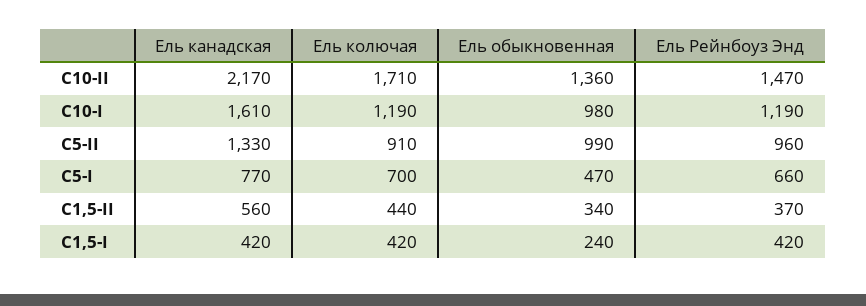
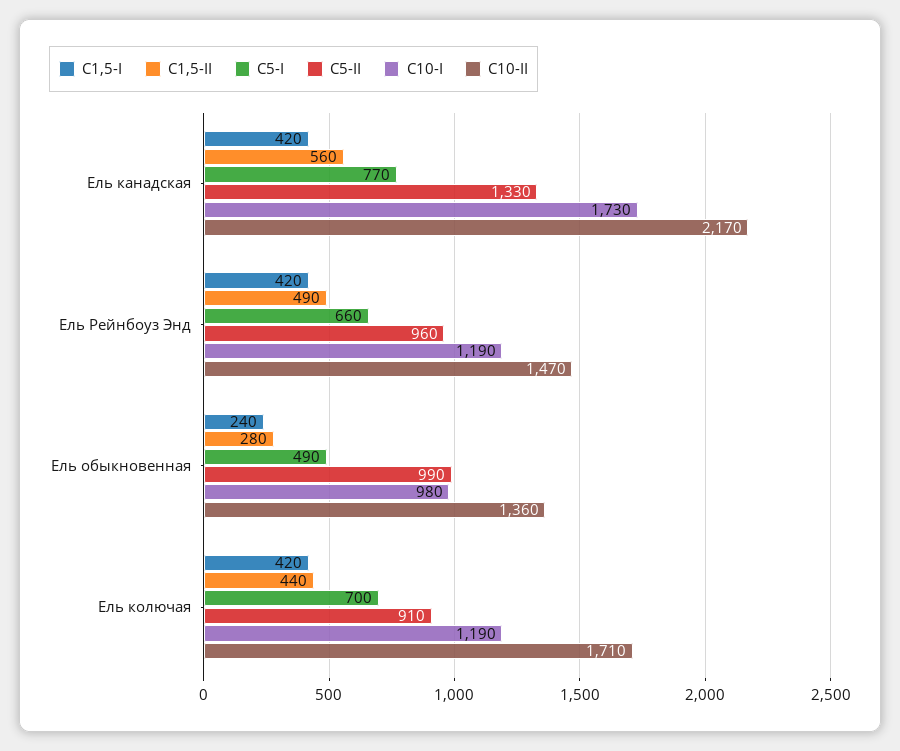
  {
    "C10-II": {
      "Ель канадская": 2170,
      "Ель колючая": 1710,
      "Ель обыкновенная": 1360,
      "Ель Рейнбоуз Энд": 1470
    },
    "C10-I": {
-     "Ель канадская": 1610,
+     "Ель канадская": 1730,
      "Ель колючая": 1190,
      "Ель обыкновенная": 980,
      "Ель Рейнбоуз Энд": 1190
    },
    "C5-II": {
      "Ель канадская": 1330,
      "Ель колючая": 910,
      "Ель обыкновенная": 990,
      "Ель Рейнбоуз Энд": 960
    },
    "C5-I": {
      "Ель канадская": 770,
      "Ель колючая": 700,
-     "Ель обыкновенная": 470,
+     "Ель обыкновенная": 490,
      "Ель Рейнбоуз Энд": 660
    },
    "C1,5-II": {
      "Ель канадская": 560,
      "Ель колючая": 440,
-     "Ель обыкновенная": 340,
+     "Ель обыкновенная": 280,
-     "Ель Рейнбоуз Энд": 370
+     "Ель Рейнбоуз Энд": 490
    },
    "C1,5-I": {
      "Ель канадская": 420,
      "Ель колючая": 420,
      "Ель обыкновенная": 240,
      "Ель Рейнбоуз Энд": 420
    }
  }

